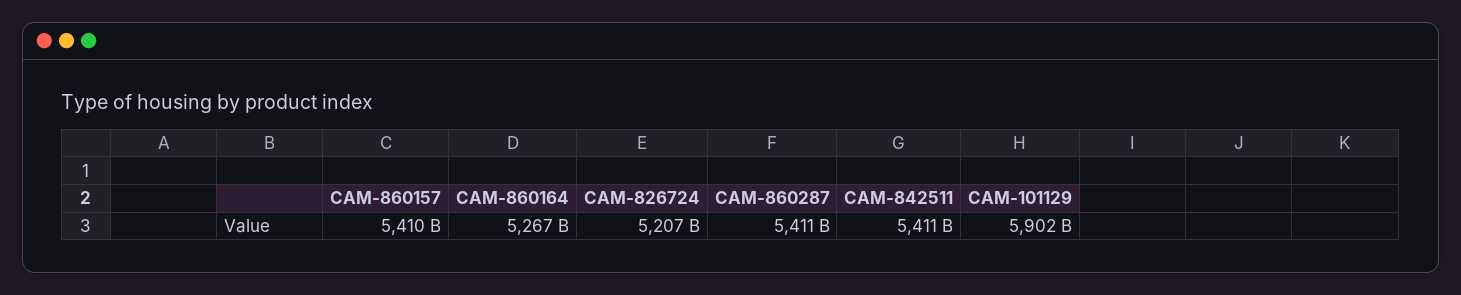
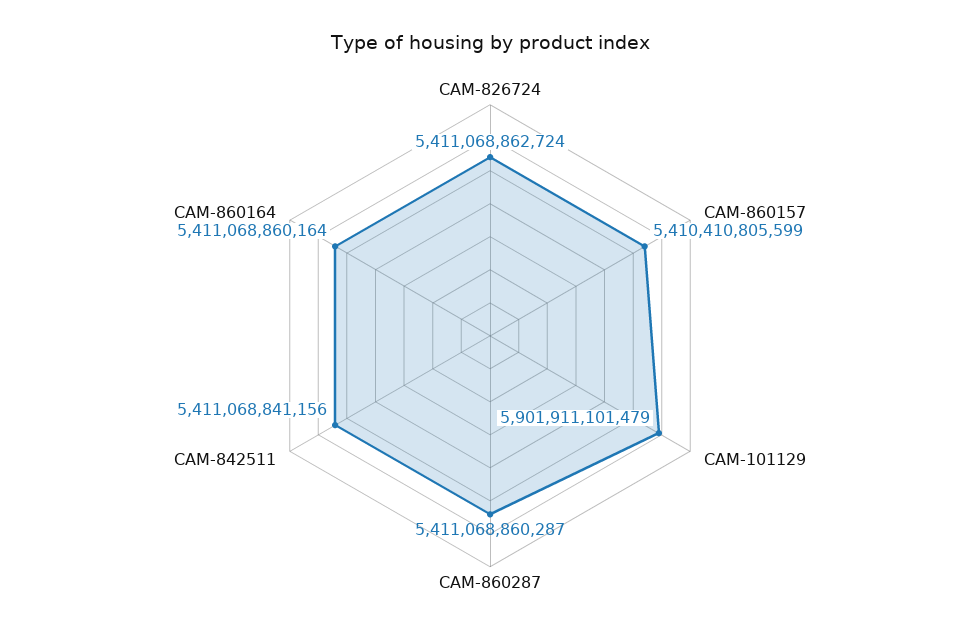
  {
    "CAM-860157": 5410410805599,
-   "CAM-860164": 5267000000000,
+   "CAM-860164": 5411068860164,
-   "CAM-826724": 5207000000000,
+   "CAM-826724": 5411068862724,
    "CAM-860287": 5411068860287,
    "CAM-842511": 5411068841156,
    "CAM-101129": 5901911101479
  }

